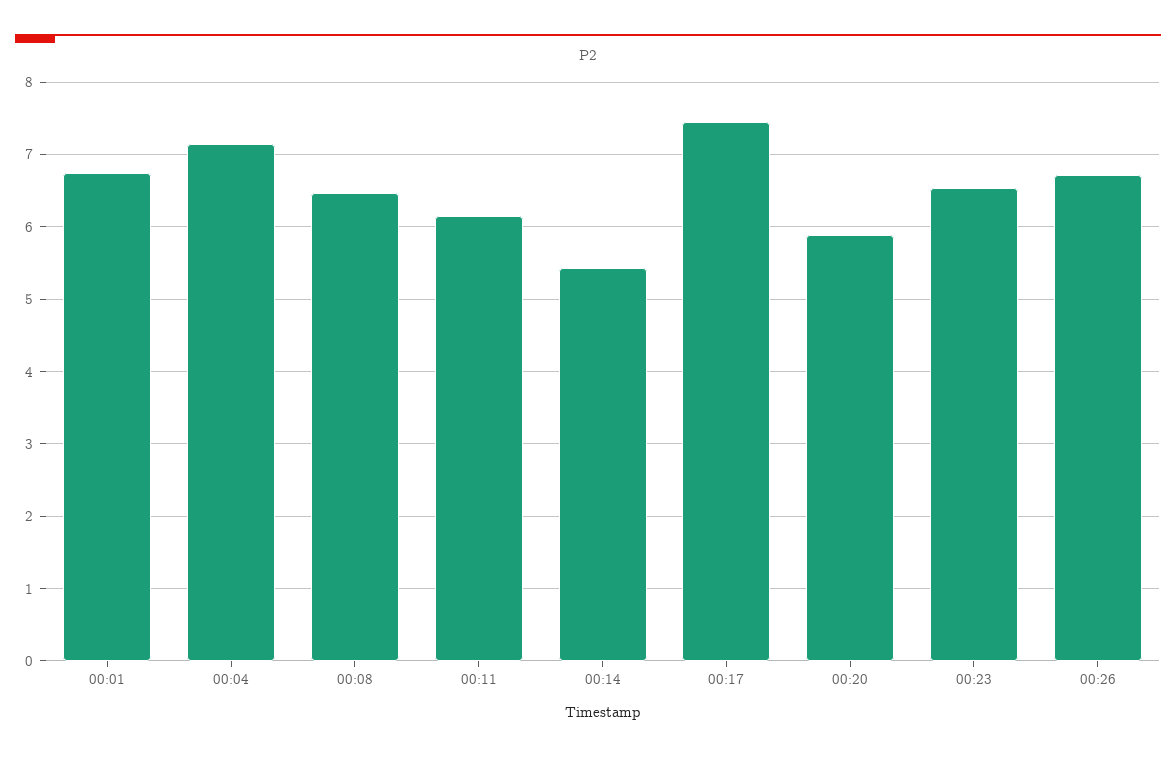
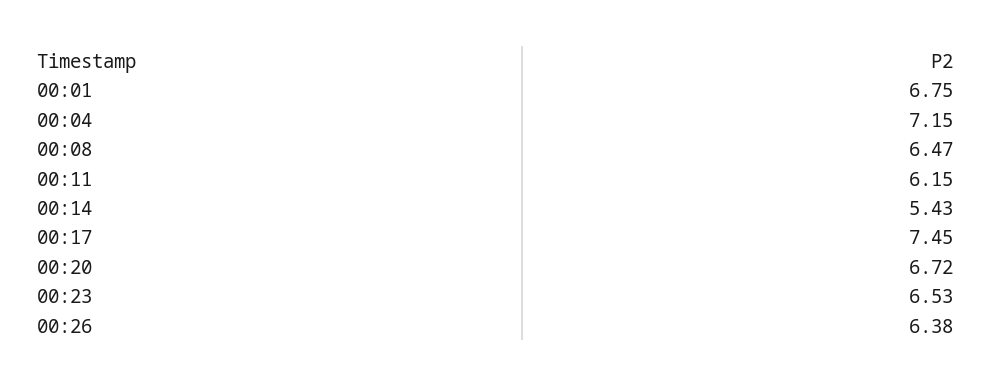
  {
    "00:01": 6.75,
    "00:04": 7.15,
    "00:08": 6.47,
    "00:11": 6.15,
    "00:14": 5.43,
    "00:17": 7.45,
-   "00:20": 5.9,
+   "00:20": 6.72,
    "00:23": 6.53,
-   "00:26": 6.7
+   "00:26": 6.38
  }

